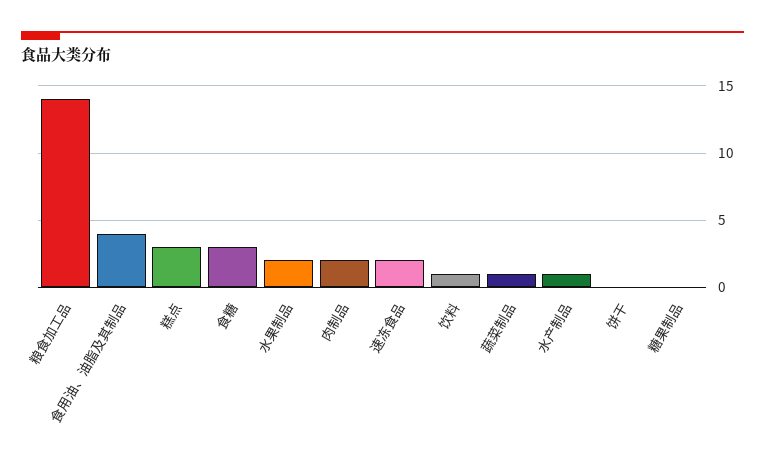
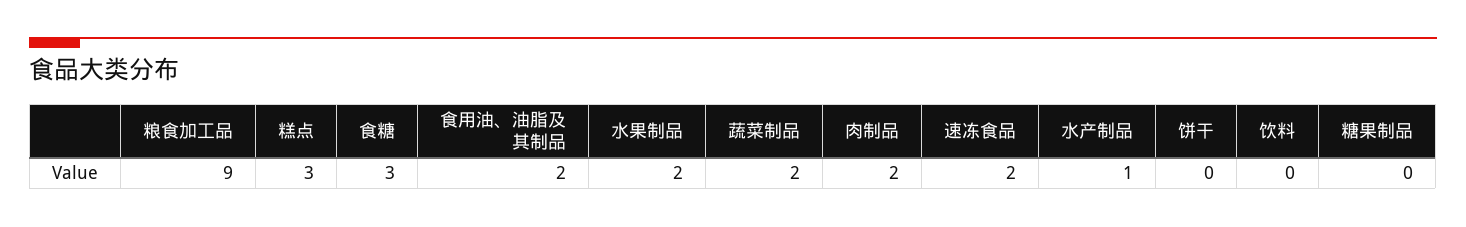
  {
-   "粮食加工品": 14,
+   "粮食加工品": 9,
-   "食用油、油脂及其制品": 4,
+   "食用油、油脂及其制品": 2,
    "糕点": 3,
    "食糖": 3,
    "水果制品": 2,
    "肉制品": 2,
    "速冻食品": 2,
-   "饮料": 1,
+   "饮料": 0,
-   "蔬菜制品": 1,
+   "蔬菜制品": 2,
    "水产制品": 1,
    "饼干": 0,
    "糖果制品": 0
  }

